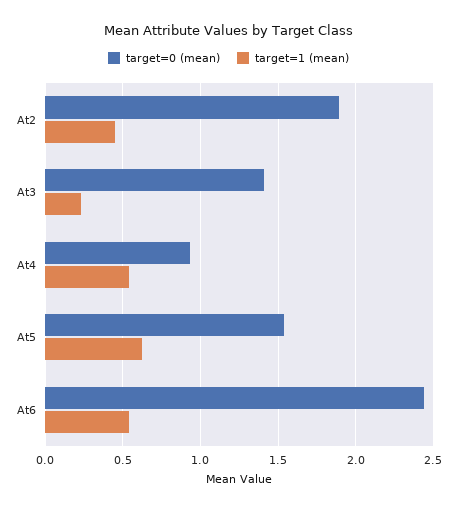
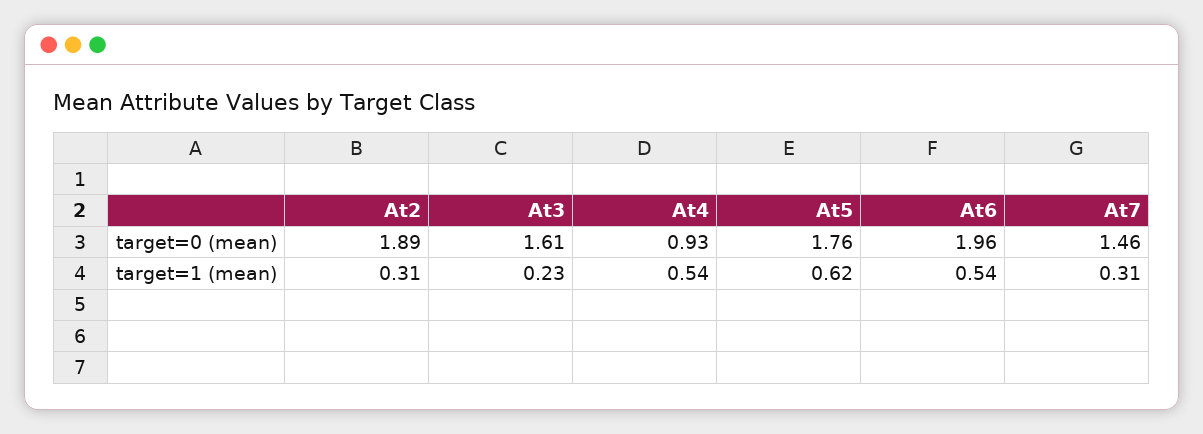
  {
    "target=0 (mean)": {
      "At2": 1.89,
-     "At3": 1.4,
+     "At3": 1.61,
      "At4": 0.93,
-     "At5": 1.55,
+     "At5": 1.76,
-     "At6": 2.45
+     "At6": 1.96,
+     "At7": 1.46
    },
    "target=1 (mean)": {
-     "At2": 0.45,
+     "At2": 0.31,
      "At3": 0.23,
      "At4": 0.54,
      "At5": 0.62,
-     "At6": 0.54
+     "At6": 0.54,
+     "At7": 0.31
    }
  }

